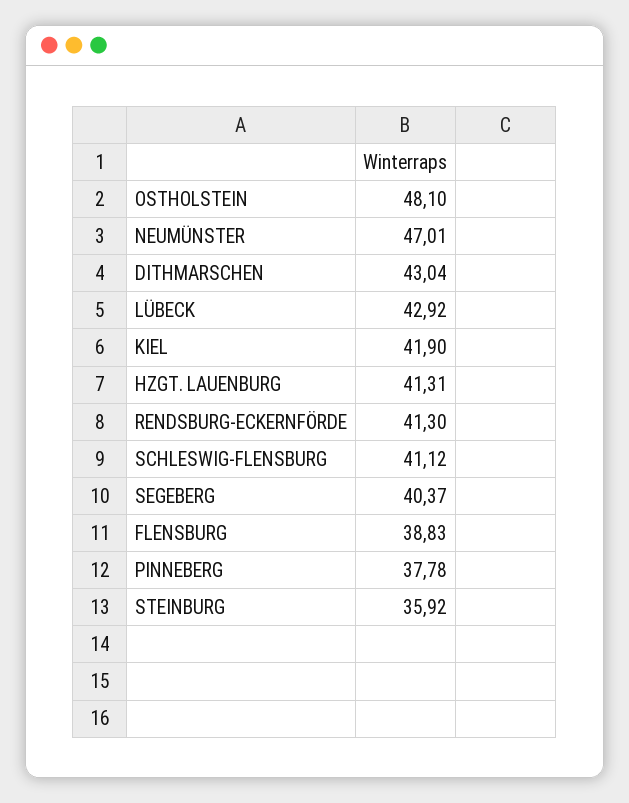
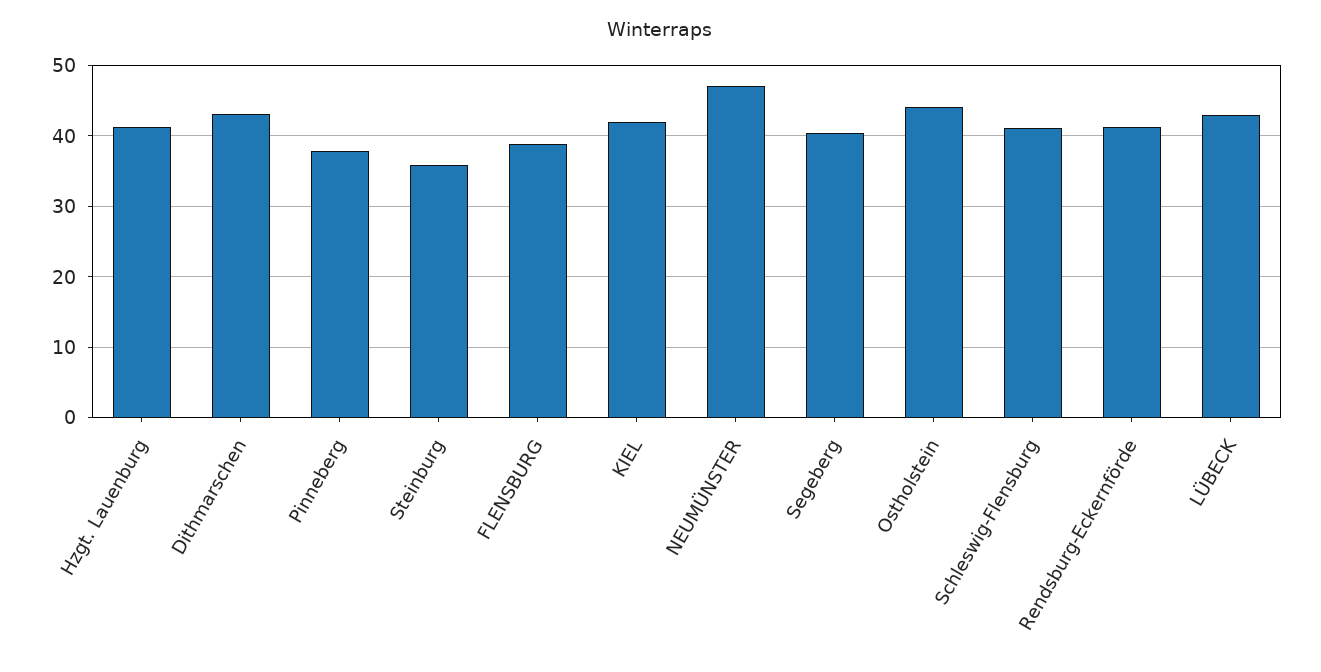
  {
-   "OSTHOLSTEIN": 48.1,
+   "OSTHOLSTEIN": 44,
    "NEUMÜNSTER": 47.01,
    "DITHMARSCHEN": 43.04,
    "LÜBECK": 42.92,
    "KIEL": 41.9,
    "HZGT. LAUENBURG": 41.31,
    "RENDSBURG-ECKERNFÖRDE": 41.3,
    "SCHLESWIG-FLENSBURG": 41.12,
    "SEGEBERG": 40.37,
    "FLENSBURG": 38.83,
    "PINNEBERG": 37.78,
    "STEINBURG": 35.92
  }

